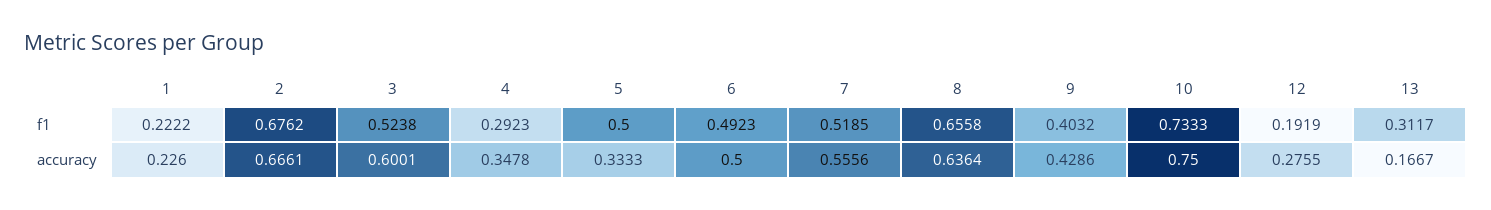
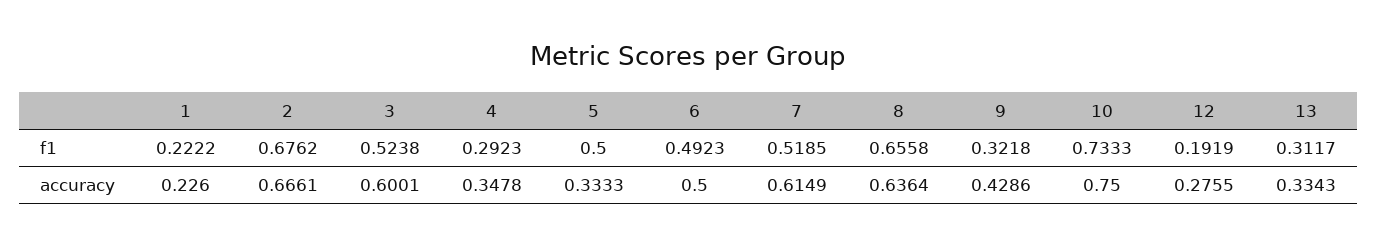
  {
    "1": {
      "f1": 0.2222,
      "accuracy": 0.226
    },
    "2": {
      "f1": 0.6762,
      "accuracy": 0.6661
    },
    "3": {
      "f1": 0.5238,
      "accuracy": 0.6001
    },
    "4": {
      "f1": 0.2923,
      "accuracy": 0.3478
    },
    "5": {
      "f1": 0.5,
      "accuracy": 0.3333
    },
    "6": {
      "f1": 0.4923,
      "accuracy": 0.5
    },
    "7": {
      "f1": 0.5185,
-     "accuracy": 0.5556
+     "accuracy": 0.6149
    },
    "8": {
      "f1": 0.6558,
      "accuracy": 0.6364
    },
    "9": {
-     "f1": 0.4032,
+     "f1": 0.3218,
      "accuracy": 0.4286
    },
    "10": {
      "f1": 0.7333,
      "accuracy": 0.75
    },
    "12": {
      "f1": 0.1919,
      "accuracy": 0.2755
    },
    "13": {
      "f1": 0.3117,
-     "accuracy": 0.1667
+     "accuracy": 0.3343
    }
  }

